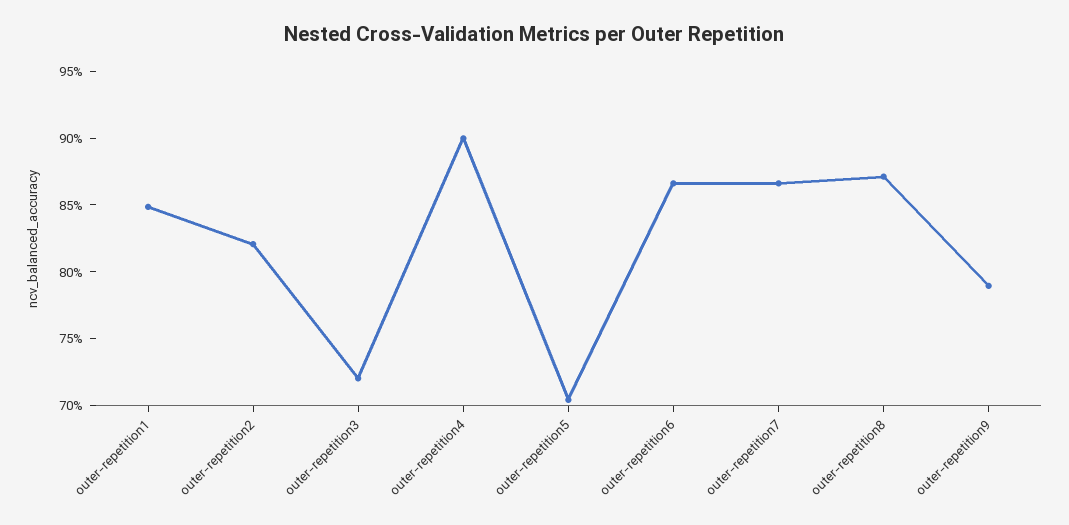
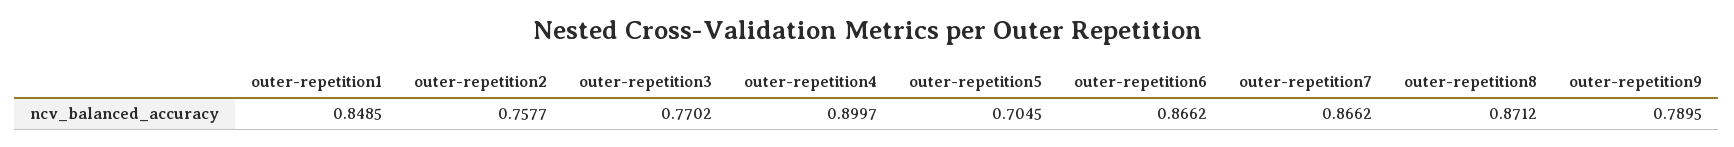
  {
    "outer-repetition1": 0.8485,
-   "outer-repetition2": 0.82,
+   "outer-repetition2": 0.7577,
-   "outer-repetition3": 0.72,
+   "outer-repetition3": 0.7702,
    "outer-repetition4": 0.8997,
    "outer-repetition5": 0.7045,
    "outer-repetition6": 0.8662,
    "outer-repetition7": 0.8662,
    "outer-repetition8": 0.8712,
    "outer-repetition9": 0.7895
  }

